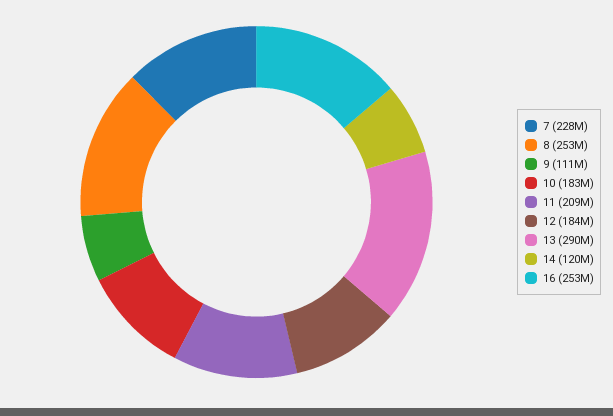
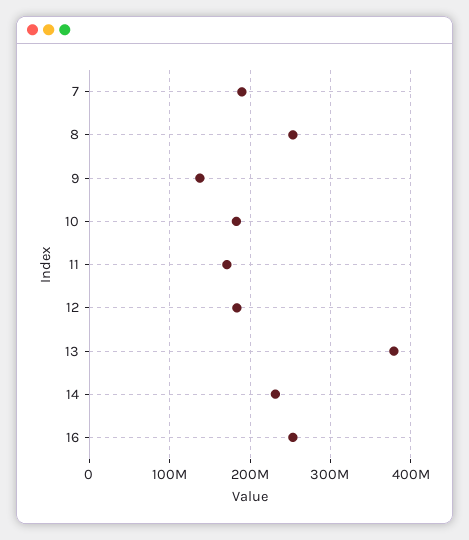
  {
-   "7": 228000000,
+   "7": 190000000,
    "8": 253000000,
-   "9": 111000000,
+   "9": 140000000,
    "10": 183000000,
-   "11": 209000000,
+   "11": 170000000,
    "12": 184000000,
-   "13": 290000000,
+   "13": 380000000,
-   "14": 120000000,
+   "14": 230000000,
    "16": 253000000
  }

